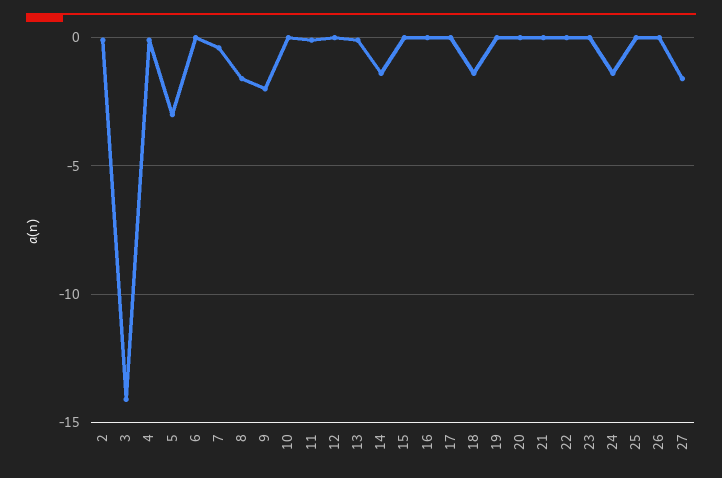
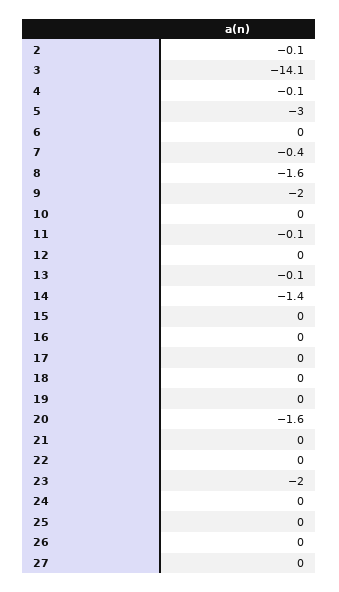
  {
    "2": -0.1,
    "3": -14.1,
    "4": -0.1,
    "5": -3,
    "6": 0,
    "7": -0.4,
    "8": -1.6,
    "9": -2,
    "10": 0,
    "11": -0.1,
    "12": 0,
    "13": -0.1,
    "14": -1.4,
    "15": 0,
    "16": 0,
    "17": 0,
-   "18": -1.5,
+   "18": 0,
    "19": 0,
-   "20": 0,
+   "20": -1.6,
    "21": 0,
    "22": 0,
-   "23": 0,
+   "23": -2,
-   "24": -1.5,
+   "24": 0,
    "25": 0,
    "26": 0,
-   "27": -1.5
+   "27": 0
  }

